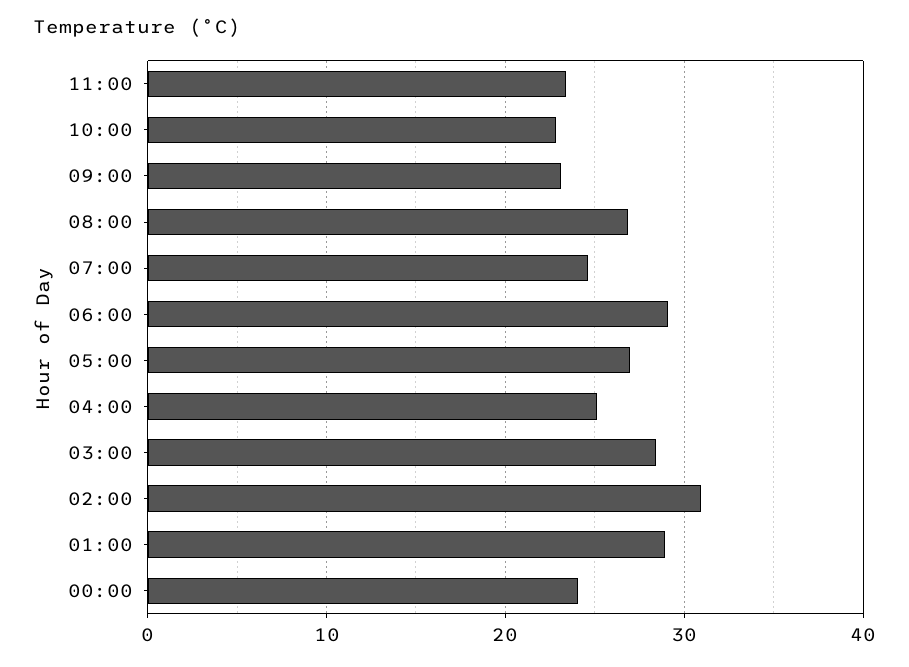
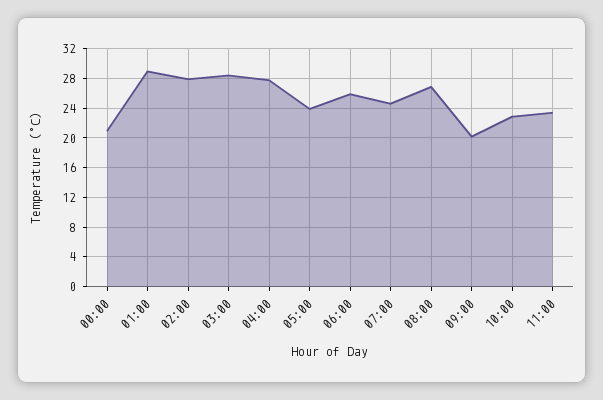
  {
    "11:00": 23,
    "10:00": 23,
-   "09:00": 23,
+   "09:00": 20,
    "08:00": 27,
    "07:00": 25,
-   "06:00": 29,
+   "06:00": 26,
-   "05:00": 27,
+   "05:00": 24,
-   "04:00": 25,
+   "04:00": 28,
    "03:00": 28,
-   "02:00": 31,
+   "02:00": 28,
    "01:00": 29,
-   "00:00": 24
+   "00:00": 21
  }

